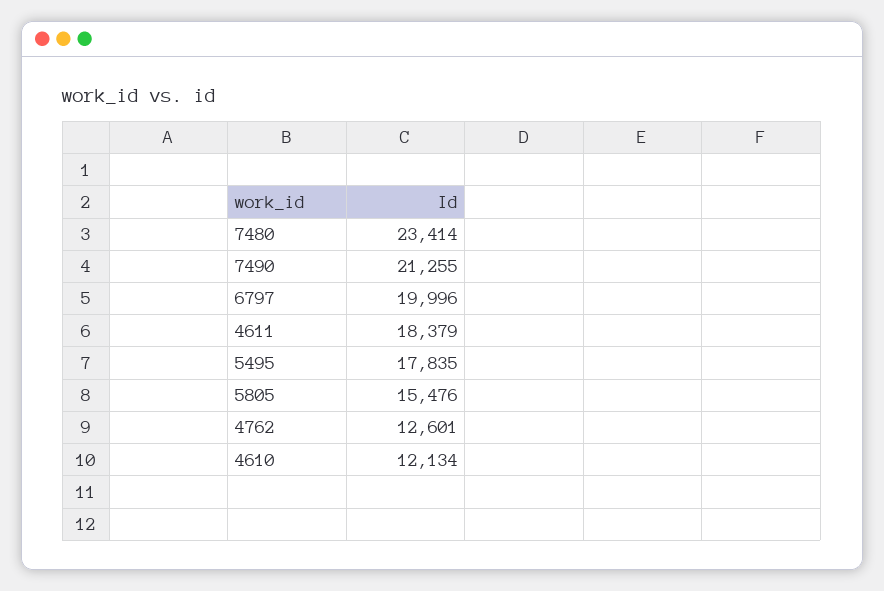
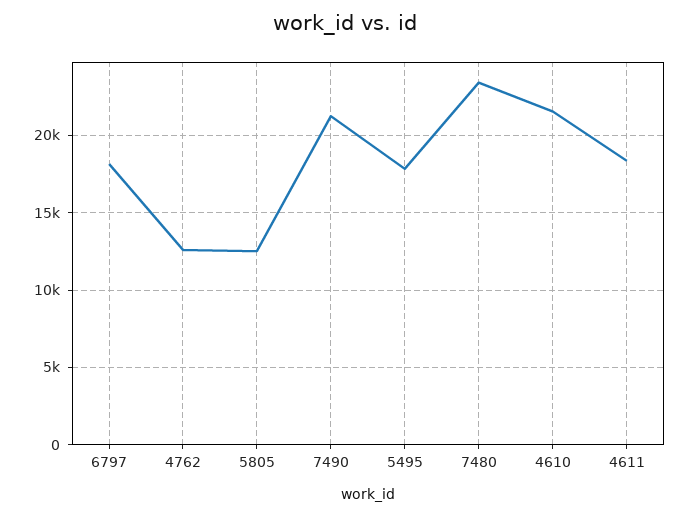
  {
    "7480": 23414,
    "7490": 21255,
-   "6797": 19996,
+   "6797": 18000,
    "4611": 18379,
    "5495": 17835,
-   "5805": 15476,
+   "5805": 12500,
    "4762": 12601,
-   "4610": 12134
+   "4610": 21500
  }

